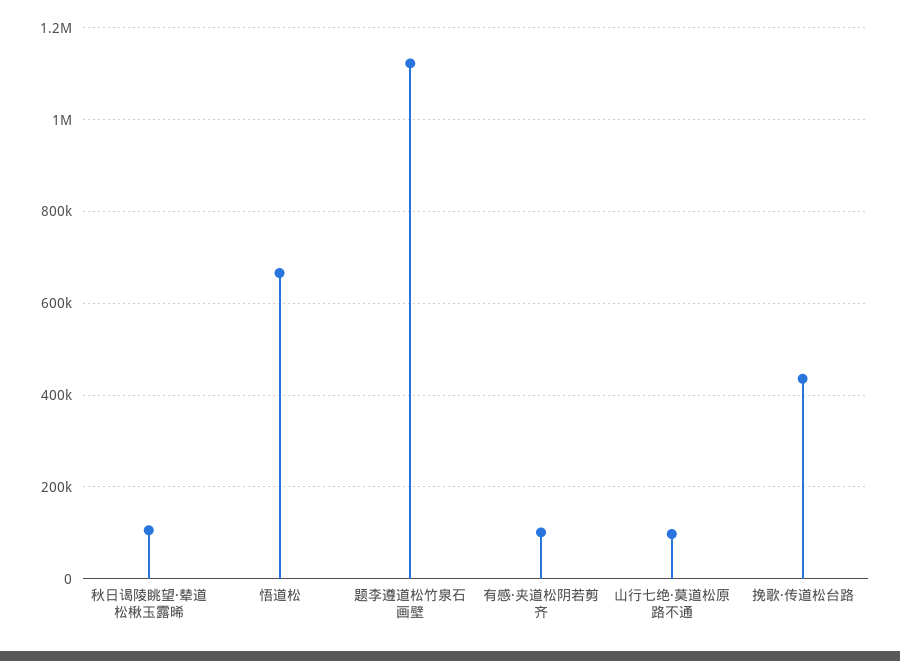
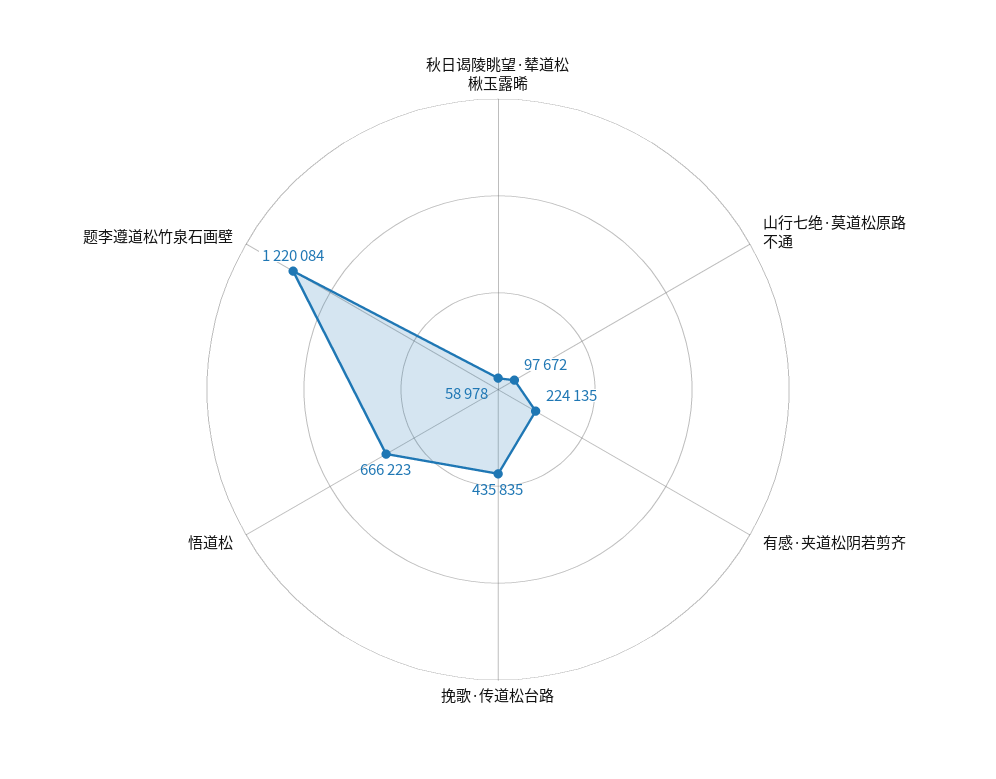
  {
-   "秋日谒陵眺望·辇道松楸玉露晞": 100000,
+   "秋日谒陵眺望·辇道松楸玉露晞": 58978,
    "悟道松": 666223,
-   "题李遵道松竹泉石画壁": 1120000,
+   "题李遵道松竹泉石画壁": 1220084,
-   "有感·夹道松阴若剪齐": 100000,
+   "有感·夹道松阴若剪齐": 224135,
    "山行七绝·莫道松原路不通": 97672,
    "挽歌·传道松台路": 435835
  }

